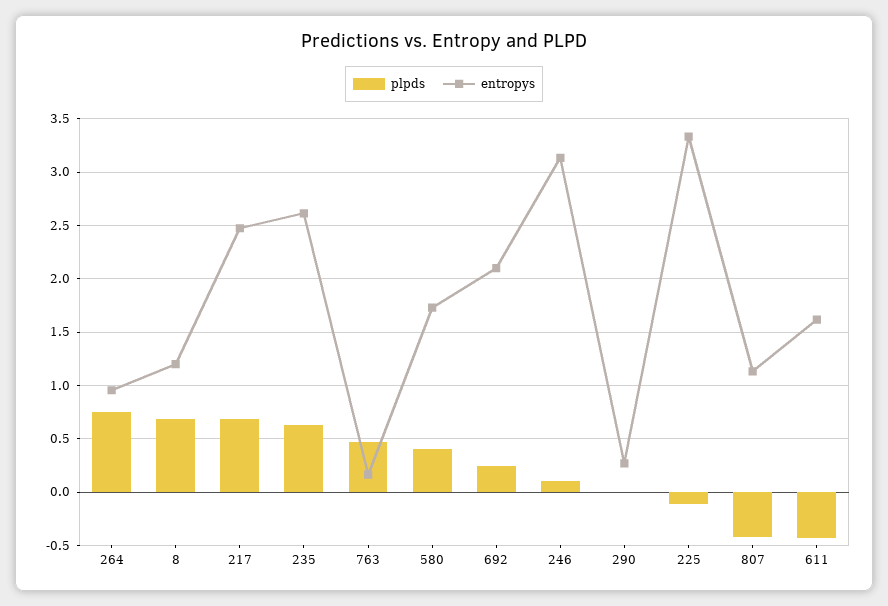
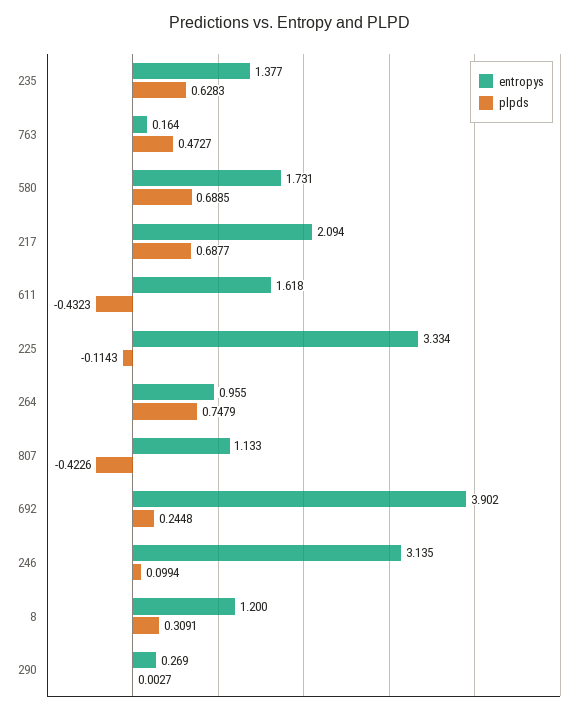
  {
    "plpds": {
      "264": 0.7479,
-     "8": 0.7,
+     "8": 0.3091,
      "217": 0.6877,
      "235": 0.6283,
      "763": 0.4727,
-     "580": 0.4,
+     "580": 0.6885,
      "692": 0.2448,
      "246": 0.0994,
      "290": 0.0027,
      "225": -0.1143,
      "807": -0.4226,
      "611": -0.4323
    },
    "entropys": {
      "264": 0.955,
      "8": 1.2,
-     "217": 2.5,
+     "217": 2.094,
-     "235": 2.6,
+     "235": 1.377,
      "763": 0.164,
      "580": 1.731,
-     "692": 2.1,
+     "692": 3.902,
      "246": 3.135,
      "290": 0.269,
      "225": 3.334,
      "807": 1.133,
      "611": 1.618
    }
  }

